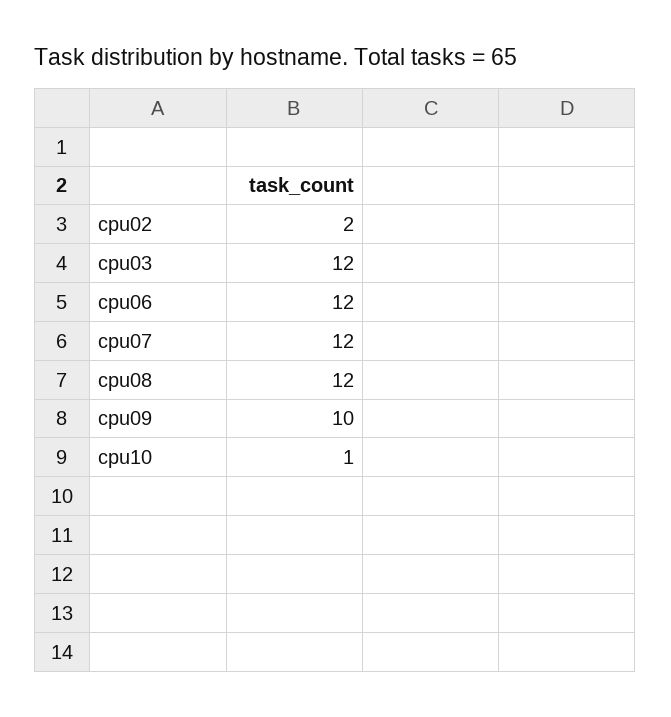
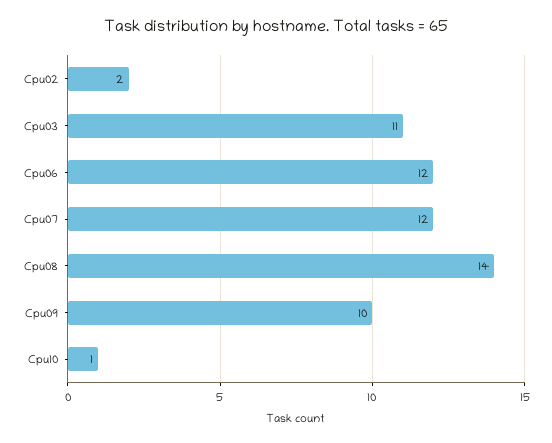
  {
    "cpu02": 2,
-   "cpu03": 12,
+   "cpu03": 11,
    "cpu06": 12,
    "cpu07": 12,
-   "cpu08": 12,
+   "cpu08": 14,
    "cpu09": 10,
    "cpu10": 1
  }

